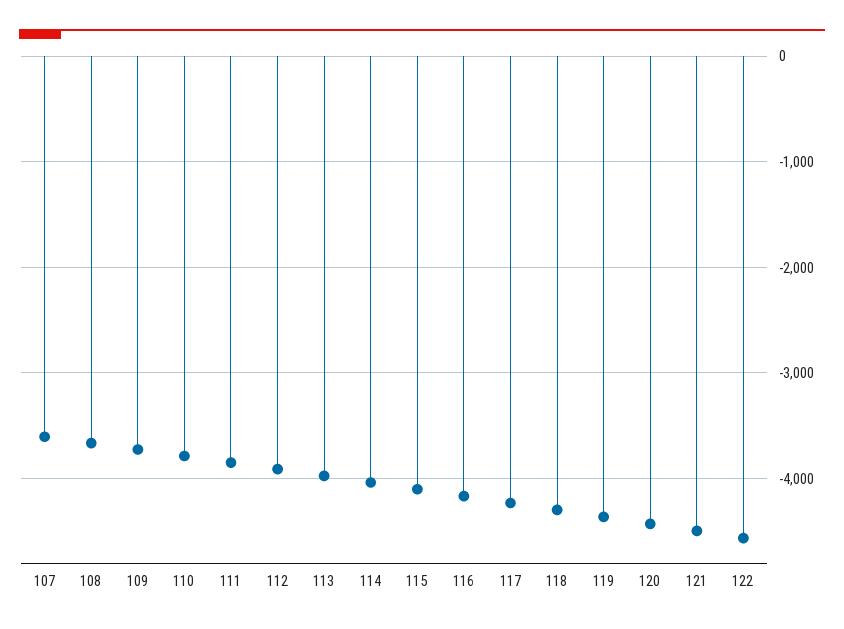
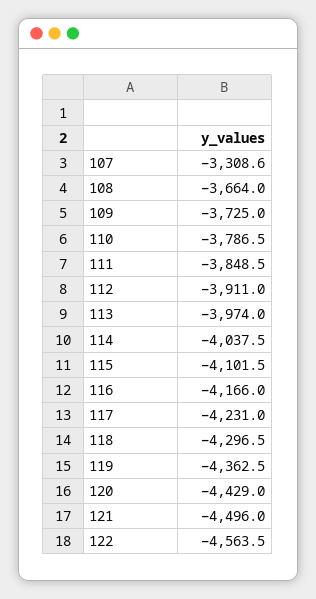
  {
-   "107": -3600,
+   "107": -3308.6,
    "108": -3664,
    "109": -3725,
    "110": -3786.5,
    "111": -3848.5,
    "112": -3911,
    "113": -3974,
    "114": -4037.5,
    "115": -4101.5,
    "116": -4166,
    "117": -4231,
    "118": -4296.5,
    "119": -4362.5,
    "120": -4429,
    "121": -4496,
    "122": -4563.5
  }

